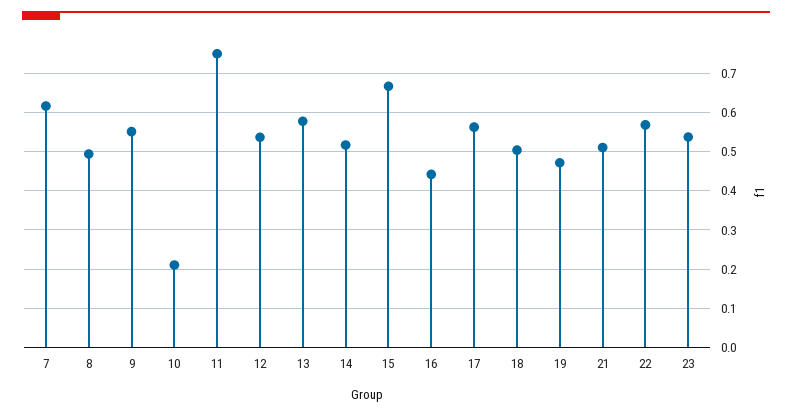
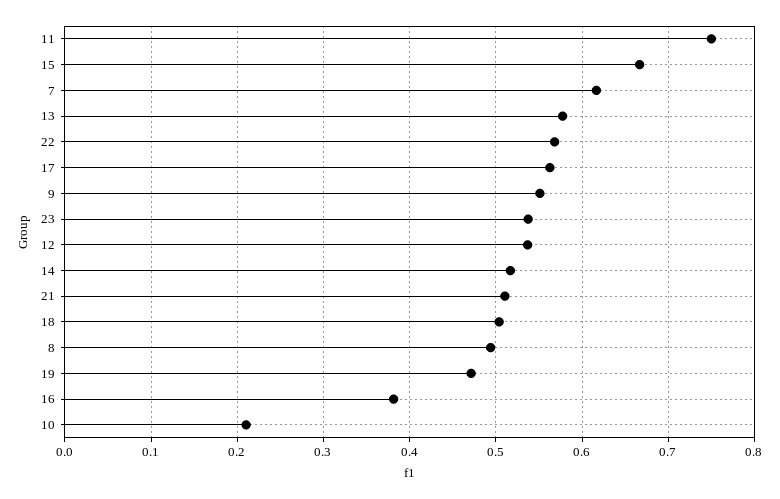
  {
    "7": 0.62,
    "8": 0.49,
    "9": 0.55,
    "10": 0.21,
    "11": 0.75,
    "12": 0.54,
    "13": 0.58,
    "14": 0.52,
    "15": 0.67,
-   "16": 0.44,
+   "16": 0.38,
    "17": 0.56,
    "18": 0.5,
    "19": 0.47,
    "21": 0.51,
    "22": 0.57,
    "23": 0.54
  }

